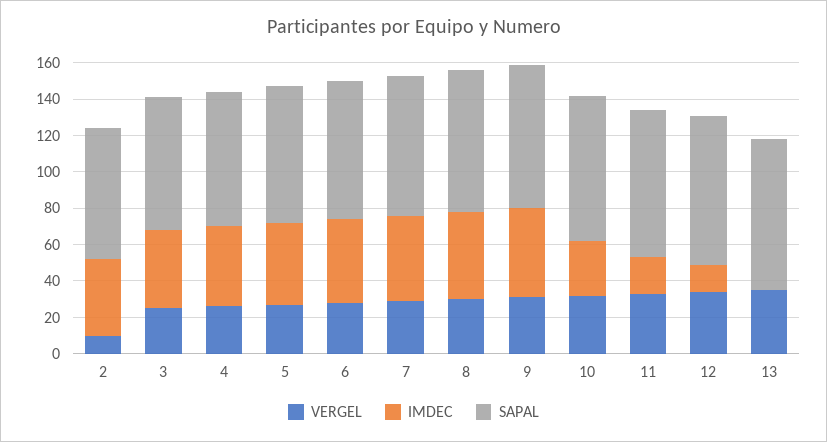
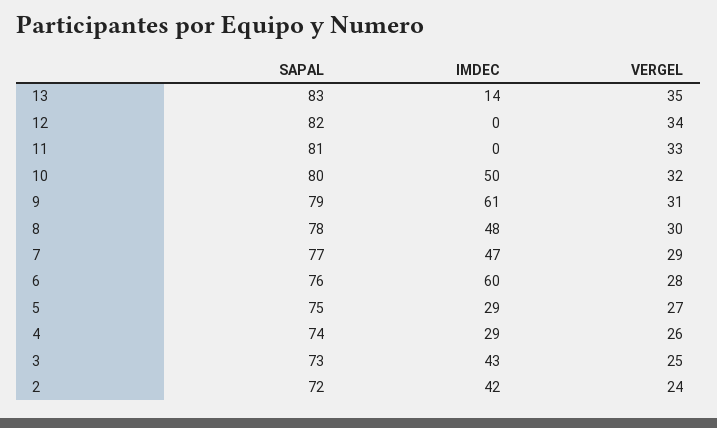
  {
    "VERGEL": {
-     "2": 10,
+     "2": 24,
      "3": 25,
      "4": 26,
      "5": 27,
      "6": 28,
      "7": 29,
      "8": 30,
      "9": 31,
      "10": 32,
      "11": 33,
      "12": 34,
      "13": 35
    },
    "IMDEC": {
      "2": 42,
      "3": 43,
-     "4": 45,
+     "4": 29,
-     "5": 45,
+     "5": 29,
-     "6": 45,
+     "6": 60,
      "7": 47,
      "8": 48,
-     "9": 50,
+     "9": 61,
-     "10": 30,
+     "10": 50,
-     "11": 20,
+     "11": 0,
-     "12": 15,
+     "12": 0,
-     "13": 0
+     "13": 14
    },
    "SAPAL": {
      "2": 72,
      "3": 73,
      "4": 74,
      "5": 75,
      "6": 76,
      "7": 77,
      "8": 78,
      "9": 79,
      "10": 80,
      "11": 81,
      "12": 82,
      "13": 83
    }
  }

